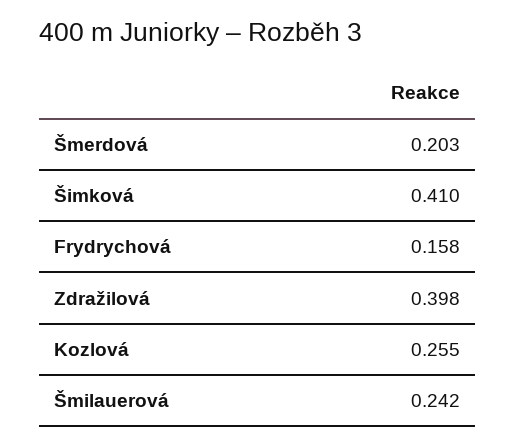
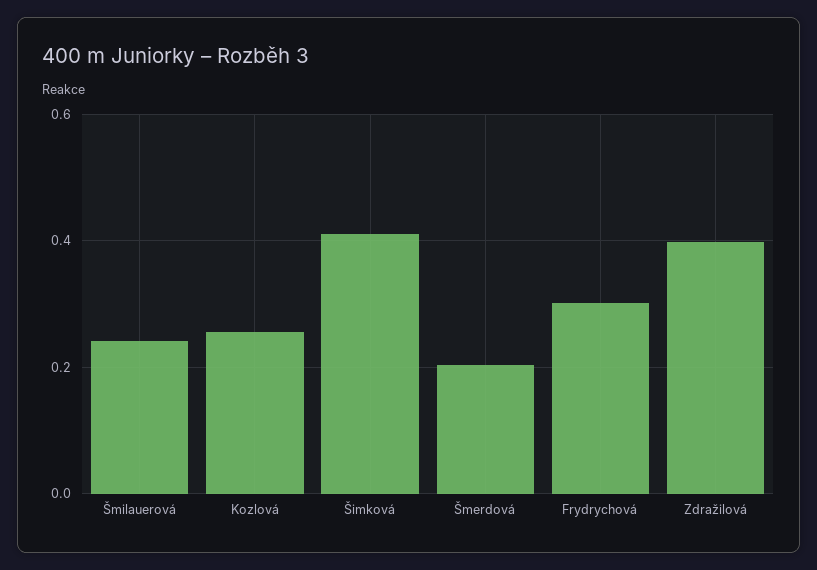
  {
    "Šmerdová": 0.203,
    "Šimková": 0.41,
-   "Frydrychová": 0.158,
+   "Frydrychová": 0.3,
    "Zdražilová": 0.398,
    "Kozlová": 0.255,
    "Šmilauerová": 0.242
  }

